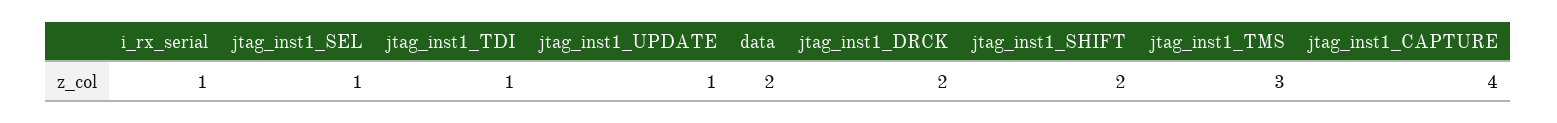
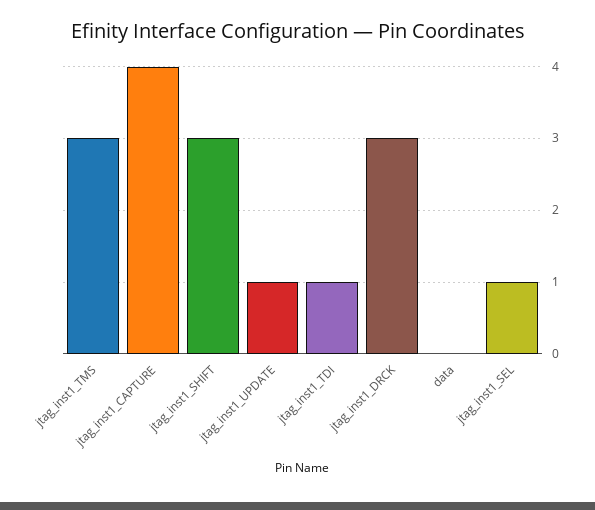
  {
-   "i_rx_serial": 1,
    "jtag_inst1_SEL": 1,
    "jtag_inst1_TDI": 1,
    "jtag_inst1_UPDATE": 1,
-   "data": 2,
+   "data": 0,
-   "jtag_inst1_DRCK": 2,
+   "jtag_inst1_DRCK": 3,
-   "jtag_inst1_SHIFT": 2,
+   "jtag_inst1_SHIFT": 3,
    "jtag_inst1_TMS": 3,
    "jtag_inst1_CAPTURE": 4
  }

